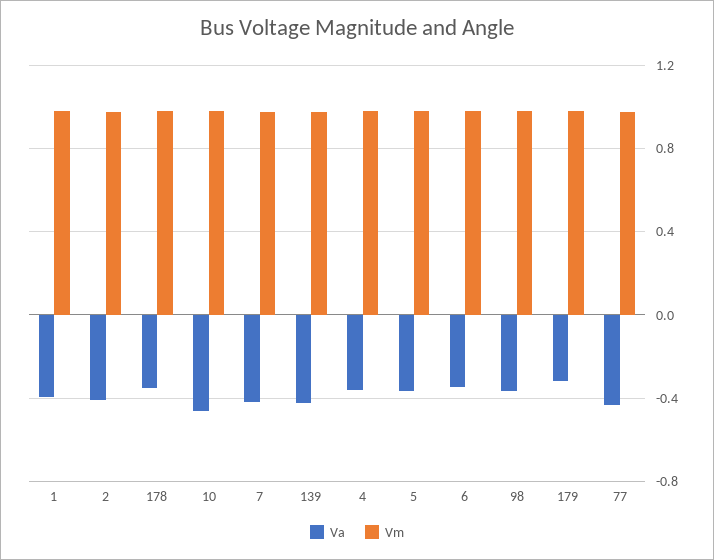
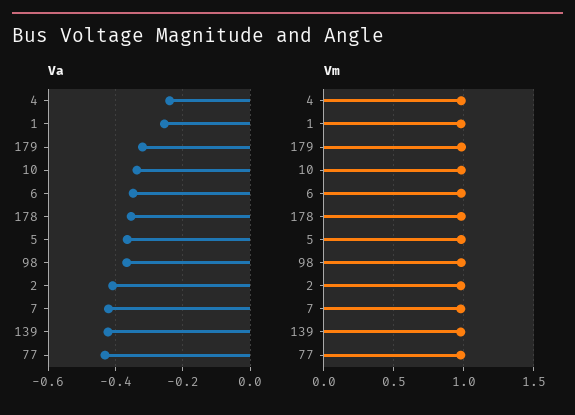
  {
    "Va": {
-     "1": -0.4,
+     "1": -0.26,
      "2": -0.4,
      "178": -0.36,
-     "10": -0.45,
+     "10": -0.34,
      "7": -0.42,
      "139": -0.42,
-     "4": -0.35,
+     "4": -0.24,
      "5": -0.36,
      "6": -0.34,
      "98": -0.36,
      "179": -0.32,
      "77": -0.44
    },
    "Vm": {
      "1": 1,
      "2": 1,
      "178": 1,
      "10": 1,
      "7": 1,
      "139": 1,
      "4": 1,
      "5": 1,
      "6": 1,
      "98": 1,
      "179": 1,
      "77": 1
    }
  }

